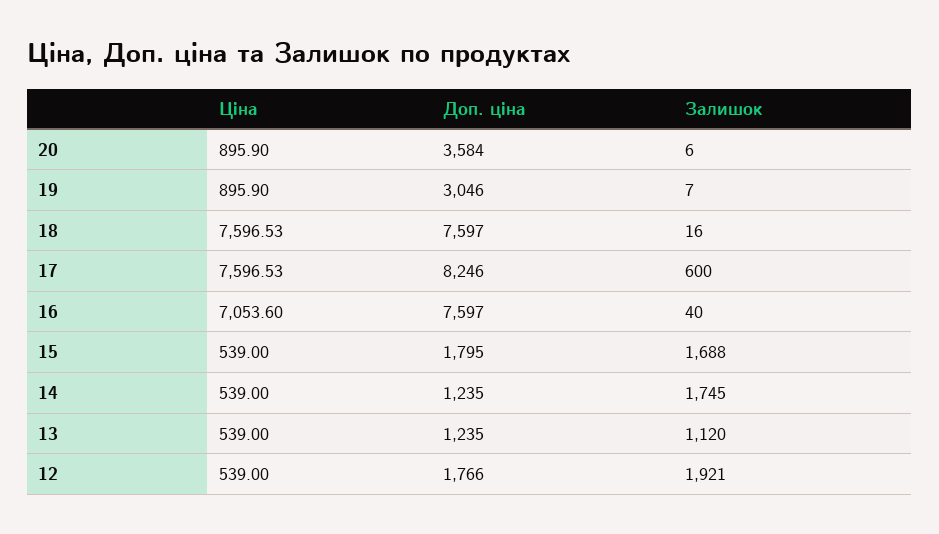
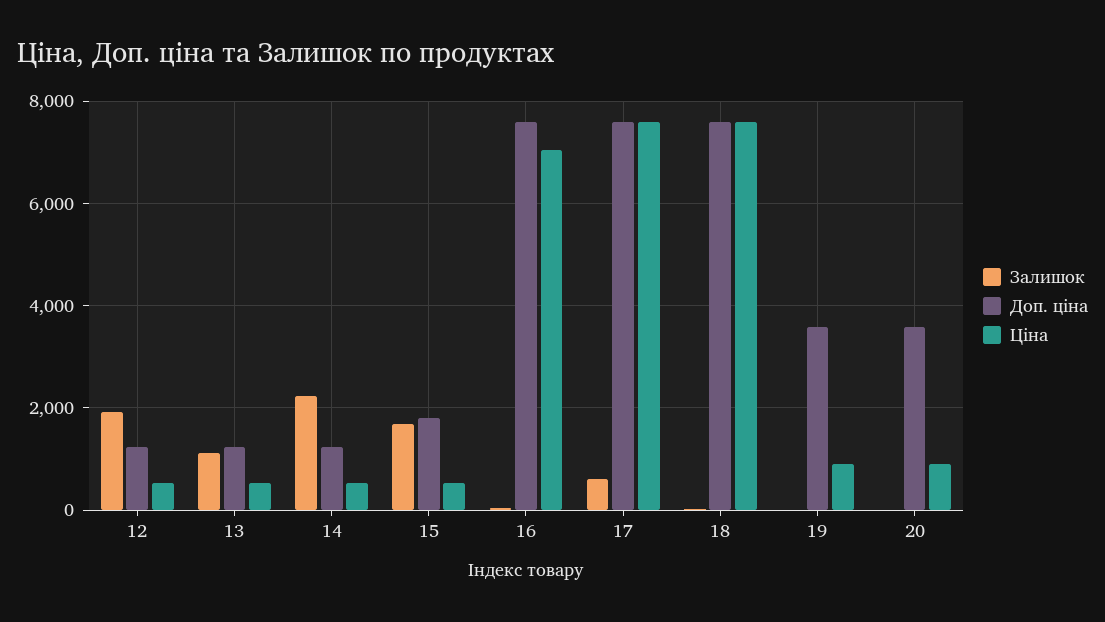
  {
    "Ціна": {
      "20": 895.9,
      "19": 895.9,
      "18": 7596.53,
      "17": 7596.53,
      "16": 7053.6,
      "15": 539,
      "14": 539,
      "13": 539,
      "12": 539
    },
    "Доп. ціна": {
      "20": 3584,
-     "19": 3046,
+     "19": 3600,
      "18": 7597,
-     "17": 8246,
+     "17": 7600,
      "16": 7597,
      "15": 1795,
      "14": 1235,
      "13": 1235,
-     "12": 1766
+     "12": 1200
    },
    "Залишок": {
      "20": 6,
      "19": 7,
      "18": 16,
      "17": 600,
      "16": 40,
      "15": 1688,
-     "14": 1745,
+     "14": 2200,
      "13": 1120,
      "12": 1921
    }
  }

